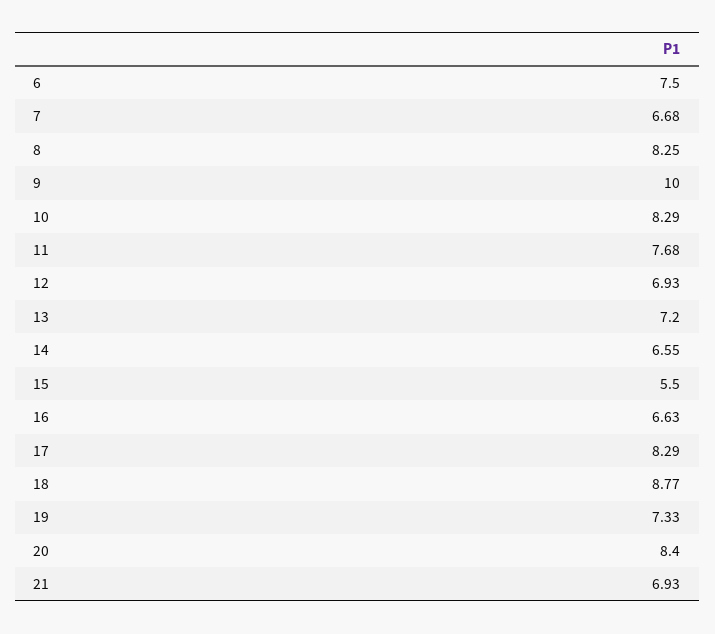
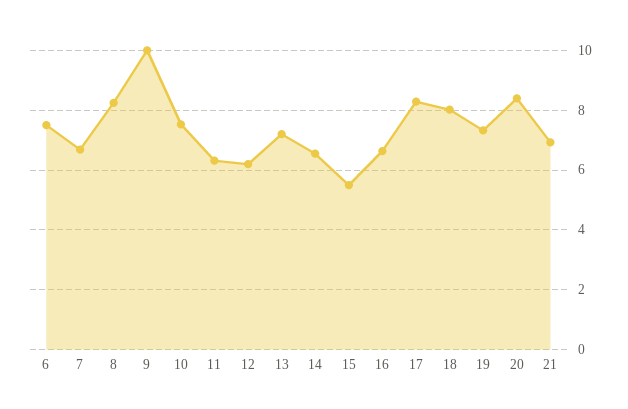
  {
    "6": 7.5,
    "7": 6.68,
    "8": 8.25,
    "9": 10,
-   "10": 8.29,
+   "10": 7.5,
-   "11": 7.68,
+   "11": 6.25,
-   "12": 6.93,
+   "12": 6.25,
    "13": 7.2,
    "14": 6.55,
    "15": 5.5,
    "16": 6.63,
    "17": 8.29,
-   "18": 8.77,
+   "18": 8,
    "19": 7.33,
    "20": 8.4,
    "21": 6.93
  }

